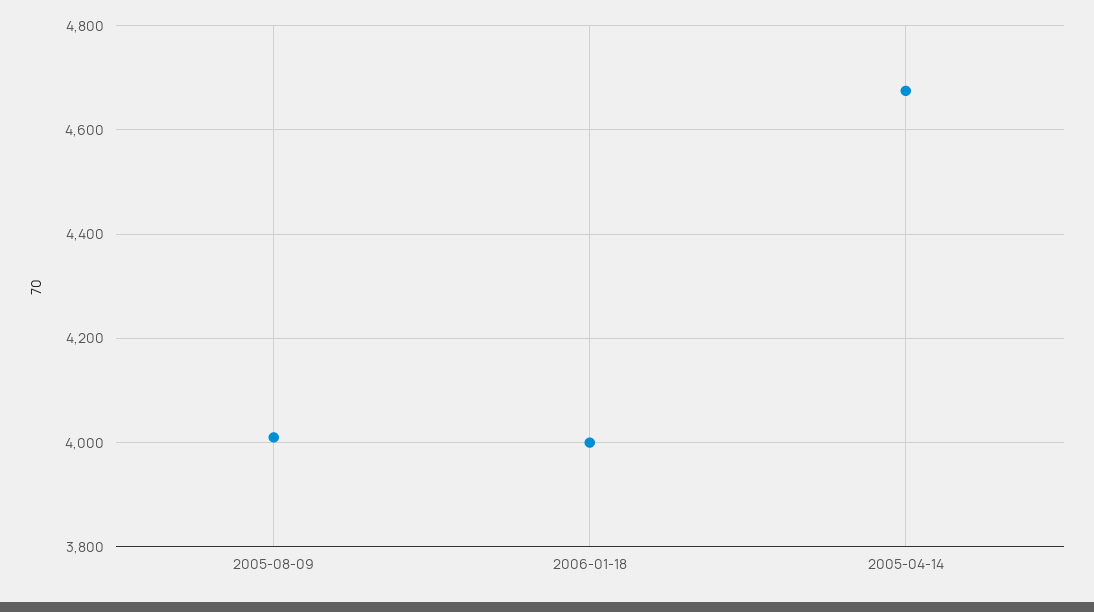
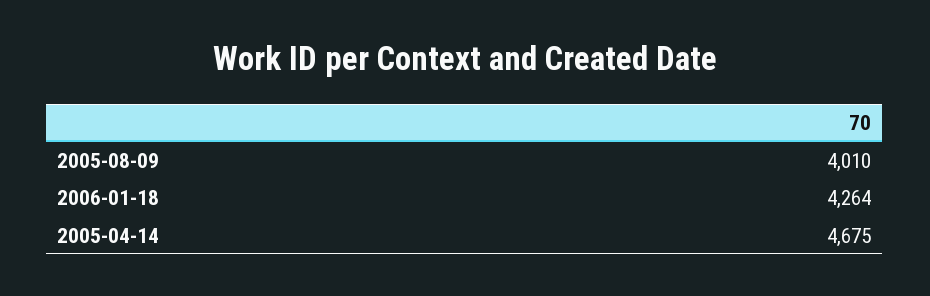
  {
    "2005-08-09": 4010,
-   "2006-01-18": 4000,
+   "2006-01-18": 4264,
    "2005-04-14": 4675
  }

